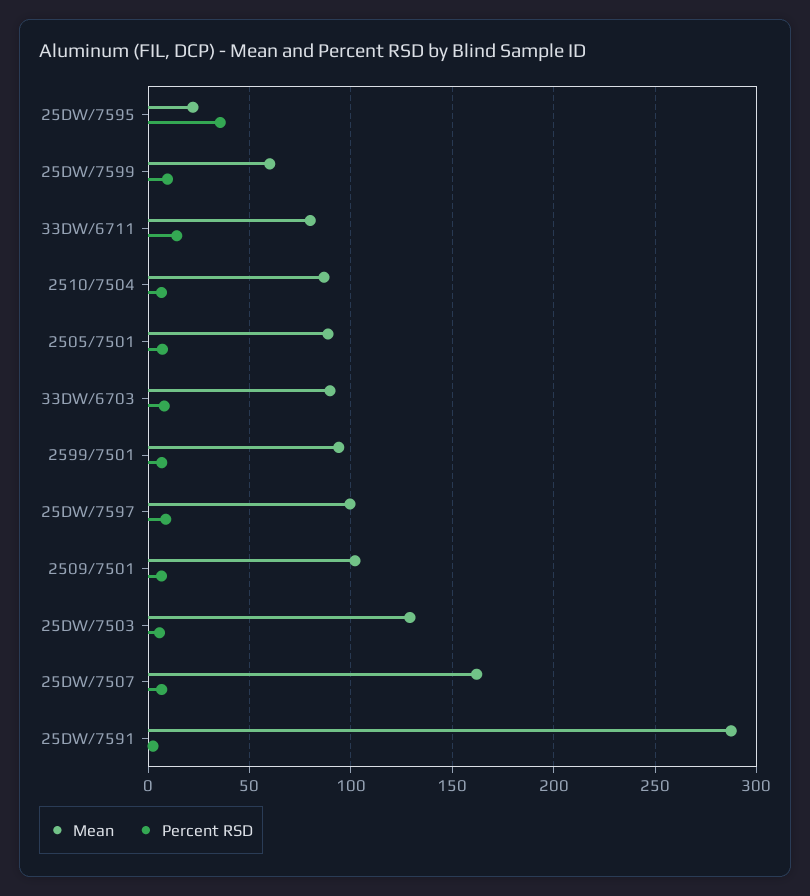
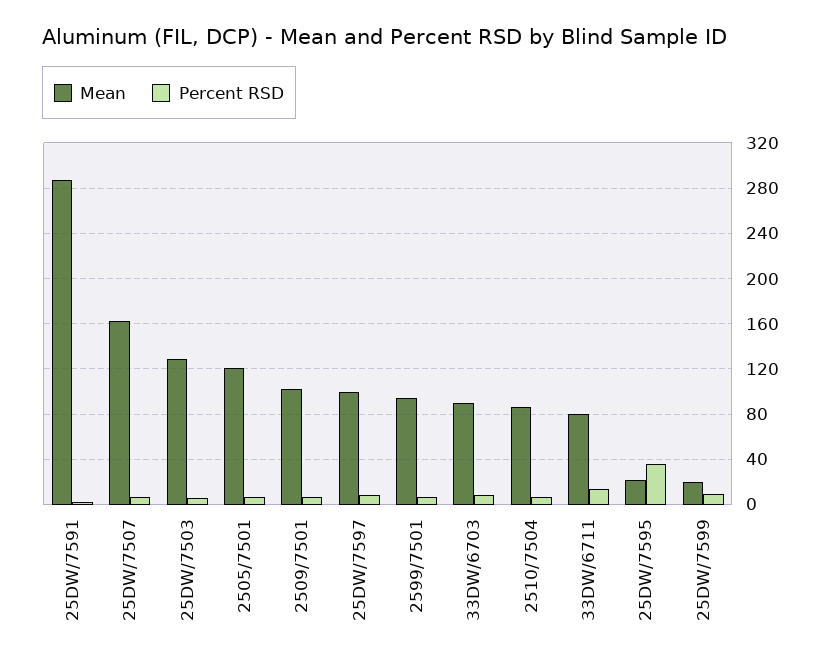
  {
    "Mean": {
      "25DW/7595": 20,
-     "25DW/7599": 60,
+     "25DW/7599": 20,
      "33DW/6711": 80,
      "2510/7504": 85,
-     "2505/7501": 90,
+     "2505/7501": 120,
      "33DW/6703": 90,
      "2599/7501": 95,
      "25DW/7597": 100,
      "2509/7501": 100,
      "25DW/7503": 130,
      "25DW/7507": 160,
      "25DW/7591": 290
    },
    "Percent RSD": {
      "25DW/7595": 35,
      "25DW/7599": 10,
      "33DW/6711": 15,
      "2510/7504": 5,
      "2505/7501": 5,
      "33DW/6703": 10,
      "2599/7501": 5,
      "25DW/7597": 10,
      "2509/7501": 5,
      "25DW/7503": 5,
      "25DW/7507": 5,
      "25DW/7591": 0
    }
  }

